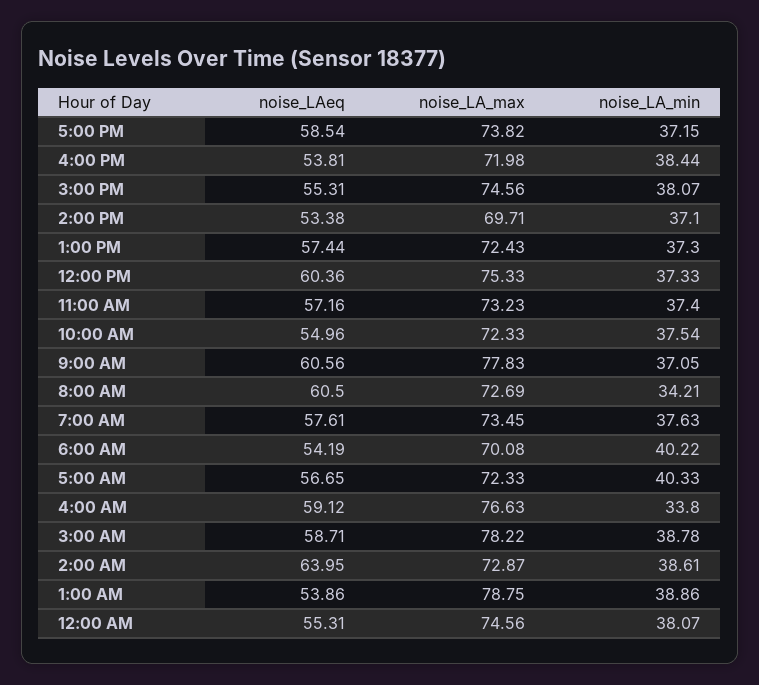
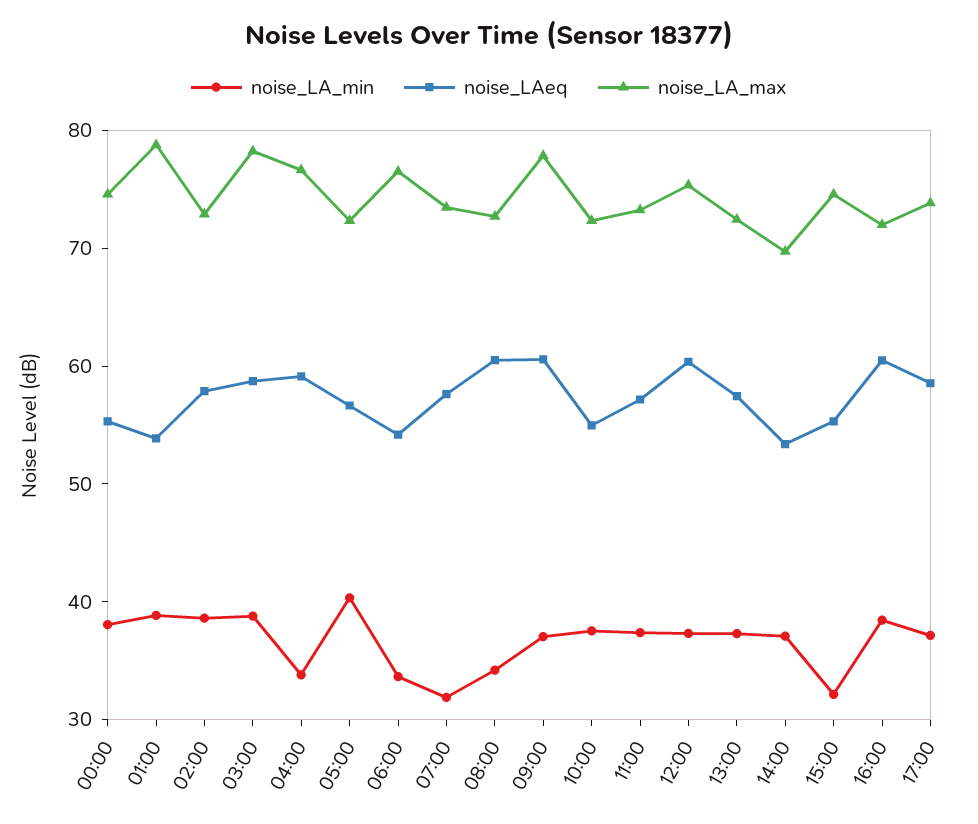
  {
    "noise_LAeq": {
      "5:00 PM": 58.54,
-     "4:00 PM": 53.81,
+     "4:00 PM": 60,
      "3:00 PM": 55.31,
      "2:00 PM": 53.38,
      "1:00 PM": 57.44,
      "12:00 PM": 60.36,
      "11:00 AM": 57.16,
      "10:00 AM": 54.96,
      "9:00 AM": 60.56,
      "8:00 AM": 60.5,
      "7:00 AM": 57.61,
      "6:00 AM": 54.19,
      "5:00 AM": 56.65,
      "4:00 AM": 59.12,
      "3:00 AM": 58.71,
-     "2:00 AM": 63.95,
+     "2:00 AM": 58,
      "1:00 AM": 53.86,
      "12:00 AM": 55.31
    },
    "noise_LA_max": {
      "5:00 PM": 73.82,
      "4:00 PM": 71.98,
      "3:00 PM": 74.56,
      "2:00 PM": 69.71,
      "1:00 PM": 72.43,
      "12:00 PM": 75.33,
      "11:00 AM": 73.23,
      "10:00 AM": 72.33,
      "9:00 AM": 77.83,
      "8:00 AM": 72.69,
      "7:00 AM": 73.45,
-     "6:00 AM": 70.08,
+     "6:00 AM": 76,
      "5:00 AM": 72.33,
      "4:00 AM": 76.63,
      "3:00 AM": 78.22,
      "2:00 AM": 72.87,
      "1:00 AM": 78.75,
      "12:00 AM": 74.56
    },
    "noise_LA_min": {
      "5:00 PM": 37.15,
      "4:00 PM": 38.44,
-     "3:00 PM": 38.07,
+     "3:00 PM": 32,
      "2:00 PM": 37.1,
      "1:00 PM": 37.3,
      "12:00 PM": 37.33,
      "11:00 AM": 37.4,
      "10:00 AM": 37.54,
      "9:00 AM": 37.05,
      "8:00 AM": 34.21,
-     "7:00 AM": 37.63,
+     "7:00 AM": 32,
-     "6:00 AM": 40.22,
+     "6:00 AM": 34,
      "5:00 AM": 40.33,
      "4:00 AM": 33.8,
      "3:00 AM": 38.78,
      "2:00 AM": 38.61,
      "1:00 AM": 38.86,
      "12:00 AM": 38.07
    }
  }

